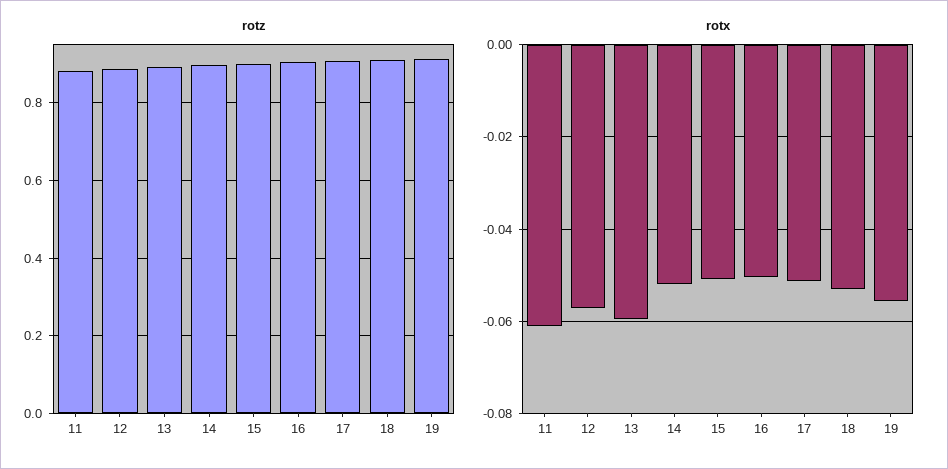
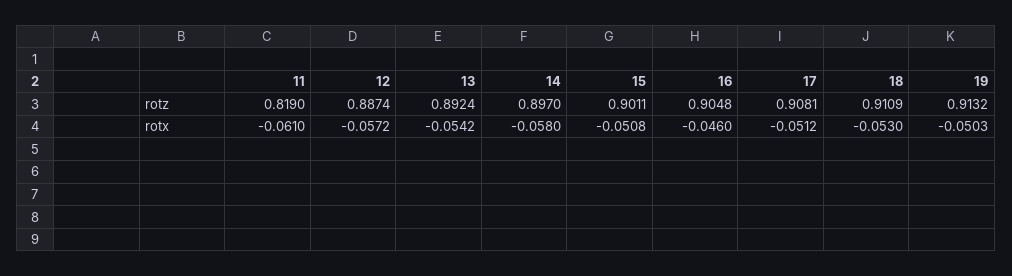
  {
    "rotz": {
-     "11": 0.88,
+     "11": 0.819,
      "12": 0.8874,
      "13": 0.8924,
      "14": 0.897,
      "15": 0.9011,
      "16": 0.9048,
      "17": 0.9081,
      "18": 0.9109,
      "19": 0.9132
    },
    "rotx": {
      "11": -0.061,
      "12": -0.0572,
-     "13": -0.06,
+     "13": -0.0542,
-     "14": -0.052,
+     "14": -0.058,
      "15": -0.0508,
-     "16": -0.05,
+     "16": -0.046,
      "17": -0.0512,
      "18": -0.053,
-     "19": -0.056
+     "19": -0.0503
    }
  }

